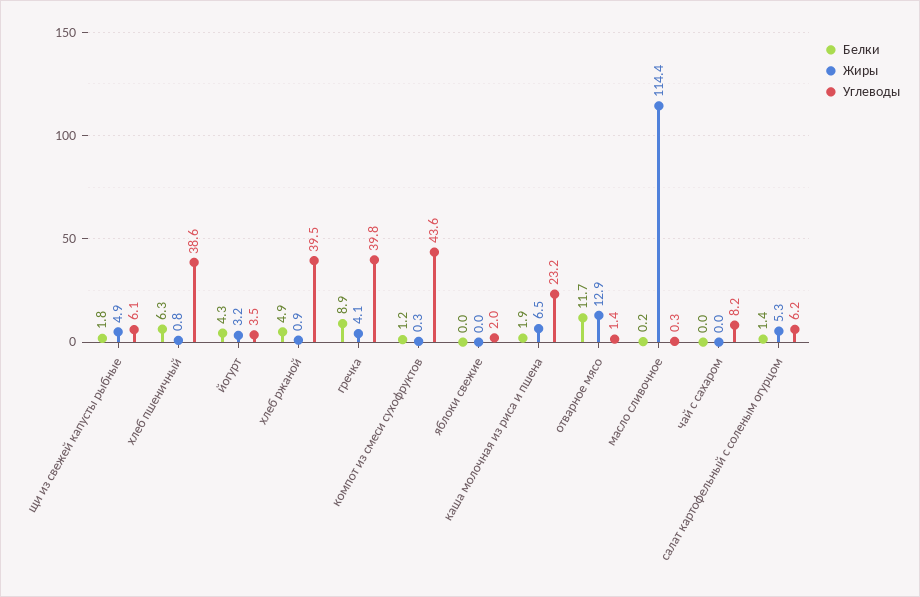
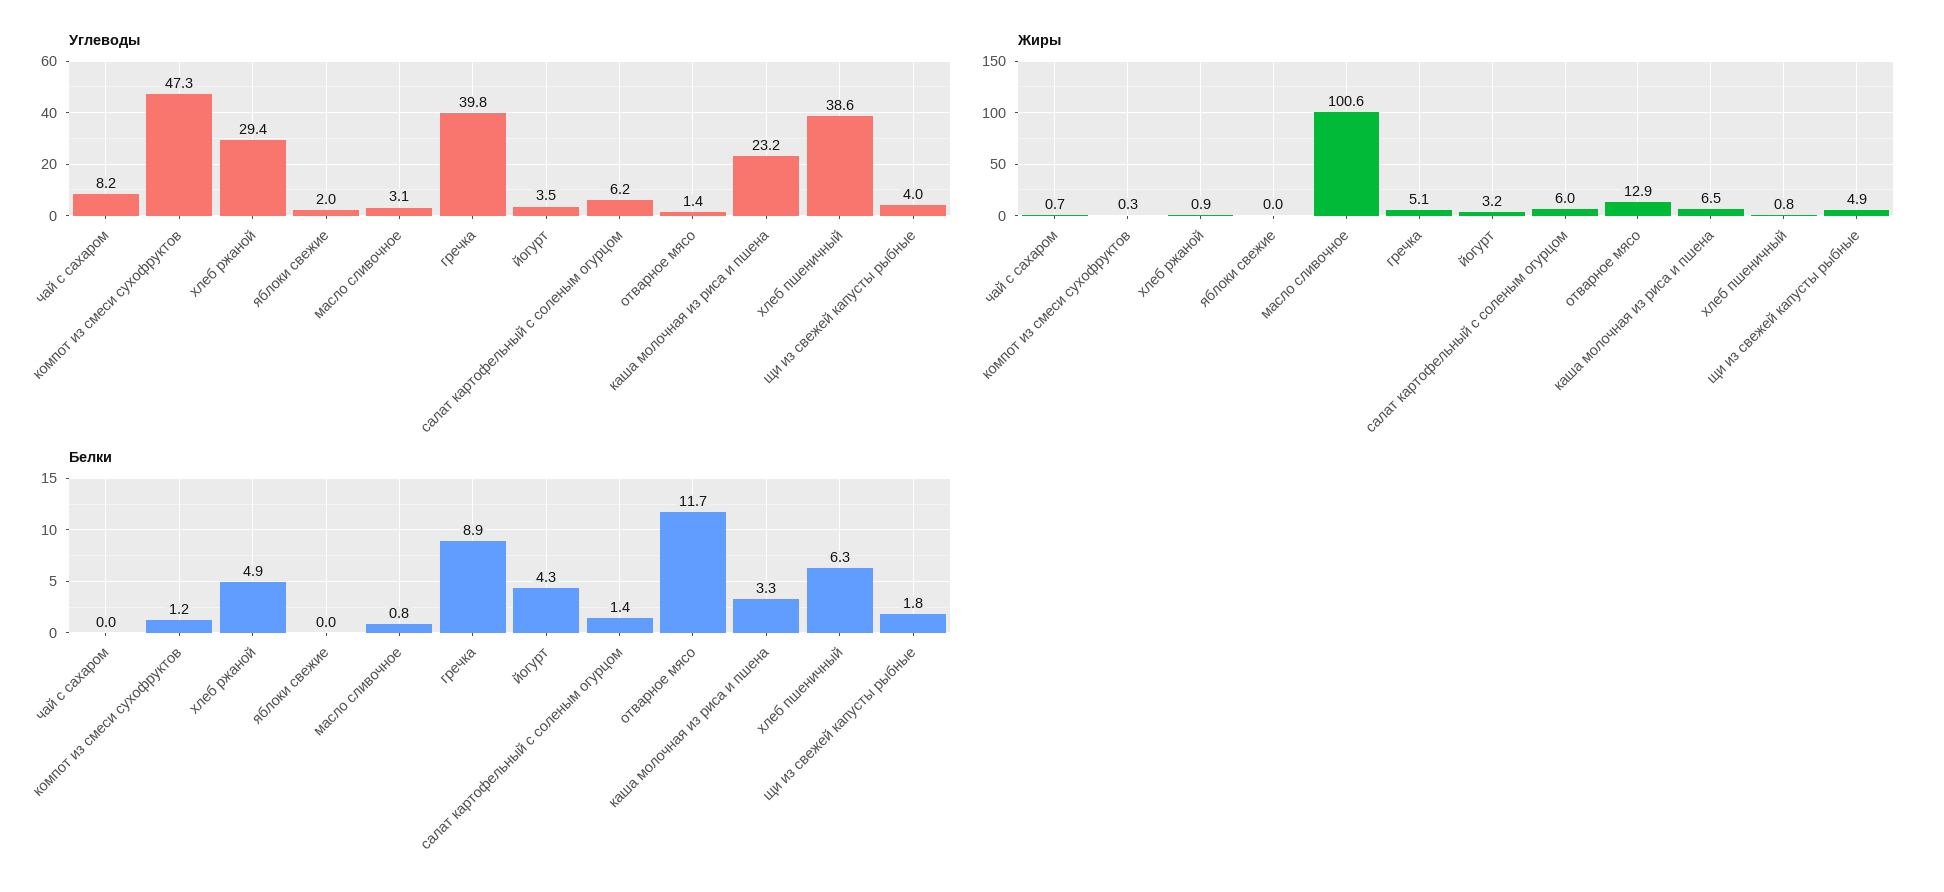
  {
    "Белки": {
      "щи из свежей капусты рыбные": 1.8,
      "хлеб пшеничный": 6.3,
      "йогурт": 4.3,
      "хлеб ржаной": 4.9,
      "гречка": 8.9,
      "компот из смеси сухофруктов": 1.2,
      "яблоки свежие": 0,
-     "каша молочная из риса и пшена": 1.9,
+     "каша молочная из риса и пшена": 3.3,
      "отварное мясо": 11.7,
-     "масло сливочное": 0.2,
+     "масло сливочное": 0.8,
      "чай с сахаром": 0,
      "салат картофельный с соленым огурцом": 1.4
    },
    "Жиры": {
      "щи из свежей капусты рыбные": 4.9,
      "хлеб пшеничный": 0.8,
      "йогурт": 3.2,
      "хлеб ржаной": 0.9,
-     "гречка": 4.1,
+     "гречка": 5.1,
      "компот из смеси сухофруктов": 0.3,
      "яблоки свежие": 0,
      "каша молочная из риса и пшена": 6.5,
      "отварное мясо": 12.9,
-     "масло сливочное": 114.4,
+     "масло сливочное": 100.6,
-     "чай с сахаром": 0,
+     "чай с сахаром": 0.7,
-     "салат картофельный с соленым огурцом": 5.3
+     "салат картофельный с соленым огурцом": 6
    },
    "Углеводы": {
-     "щи из свежей капусты рыбные": 6.1,
+     "щи из свежей капусты рыбные": 4,
      "хлеб пшеничный": 38.6,
      "йогурт": 3.5,
-     "хлеб ржаной": 39.5,
+     "хлеб ржаной": 29.4,
      "гречка": 39.8,
-     "компот из смеси сухофруктов": 43.6,
+     "компот из смеси сухофруктов": 47.3,
      "яблоки свежие": 2,
      "каша молочная из риса и пшена": 23.2,
      "отварное мясо": 1.4,
-     "масло сливочное": 0.3,
+     "масло сливочное": 3.1,
      "чай с сахаром": 8.2,
      "салат картофельный с соленым огурцом": 6.2
    }
  }

